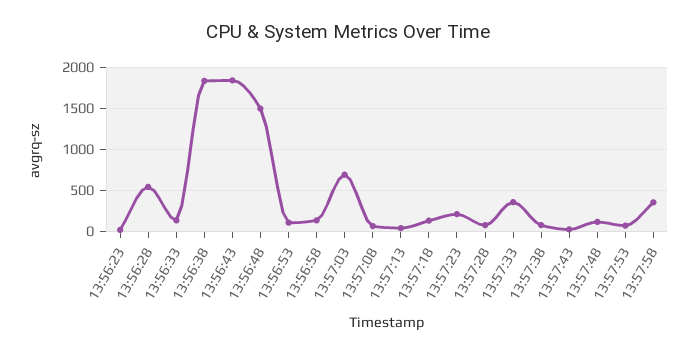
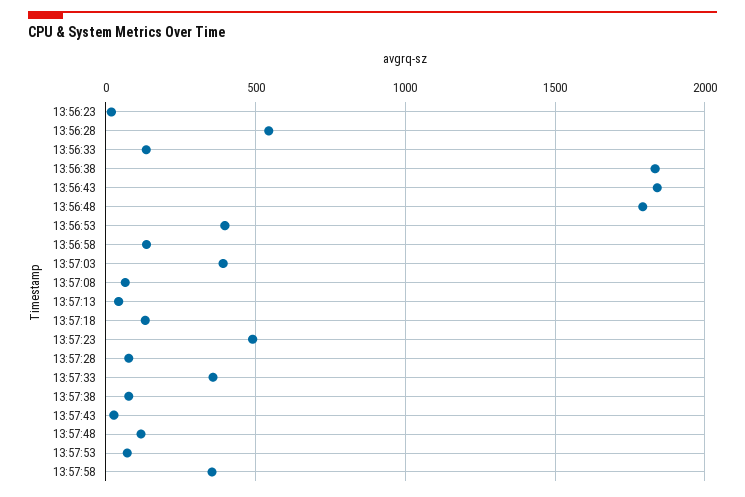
  {
    "13:56:23": 0,
    "13:56:28": 550,
    "13:56:33": 150,
    "13:56:38": 1850,
    "13:56:43": 1850,
-   "13:56:48": 1500,
+   "13:56:48": 1800,
-   "13:56:53": 100,
+   "13:56:53": 400,
    "13:56:58": 150,
-   "13:57:03": 700,
+   "13:57:03": 400,
    "13:57:08": 50,
    "13:57:13": 50,
    "13:57:18": 150,
-   "13:57:23": 200,
+   "13:57:23": 500,
    "13:57:28": 100,
    "13:57:33": 350,
    "13:57:38": 100,
    "13:57:43": 50,
    "13:57:48": 100,
    "13:57:53": 50,
    "13:57:58": 350
  }

